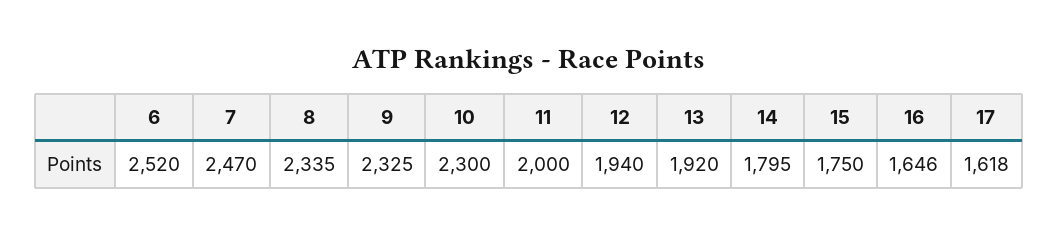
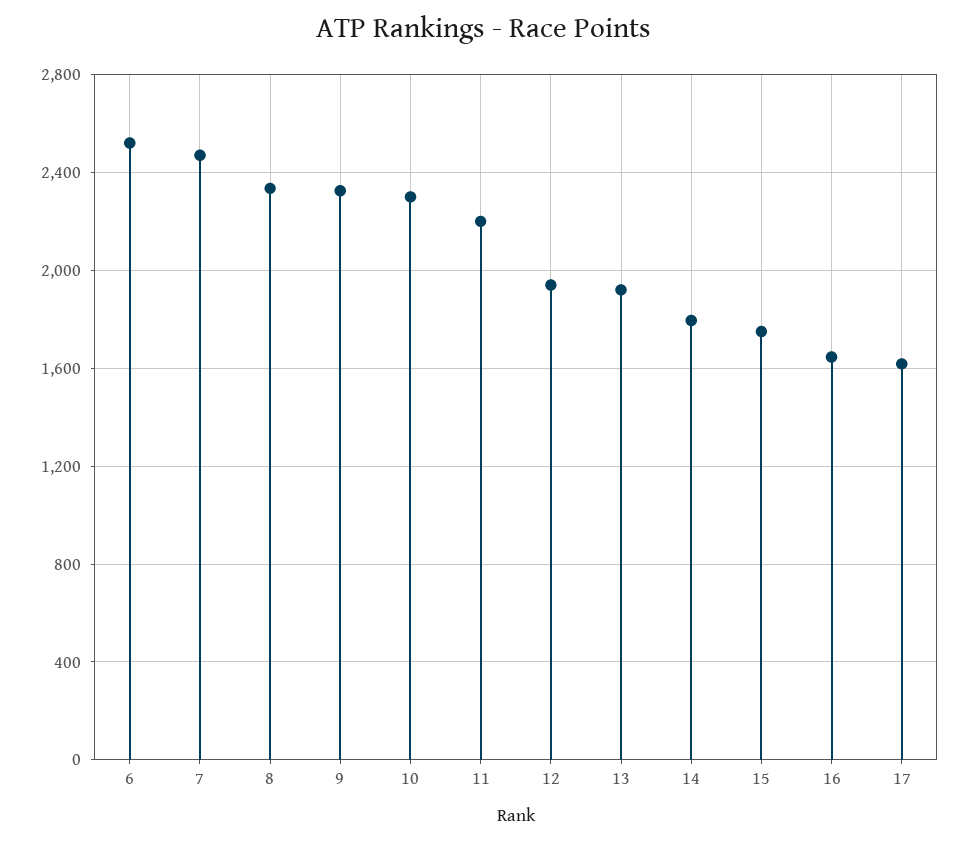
  {
    "6": 2520,
    "7": 2470,
    "8": 2335,
    "9": 2325,
    "10": 2300,
-   "11": 2000,
+   "11": 2200,
    "12": 1940,
    "13": 1920,
    "14": 1795,
    "15": 1750,
    "16": 1646,
    "17": 1618
  }

